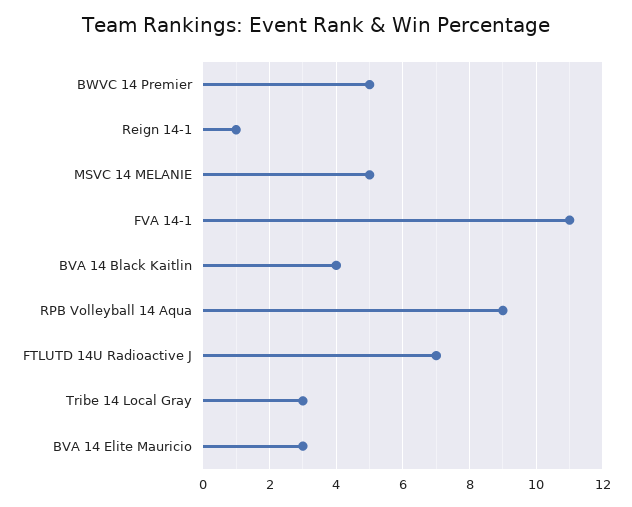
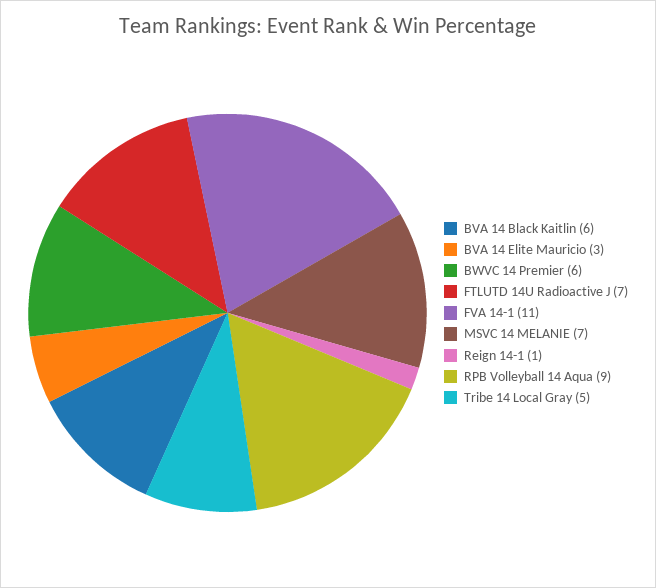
  {
-   "BWVC 14 Premier": 5,
+   "BWVC 14 Premier": 6,
    "Reign 14-1": 1,
-   "MSVC 14 MELANIE": 5,
+   "MSVC 14 MELANIE": 7,
    "FVA 14-1": 11,
-   "BVA 14 Black Kaitlin": 4,
+   "BVA 14 Black Kaitlin": 6,
    "RPB Volleyball 14 Aqua": 9,
    "FTLUTD 14U Radioactive J": 7,
-   "Tribe 14 Local Gray": 3,
+   "Tribe 14 Local Gray": 5,
    "BVA 14 Elite Mauricio": 3
  }

